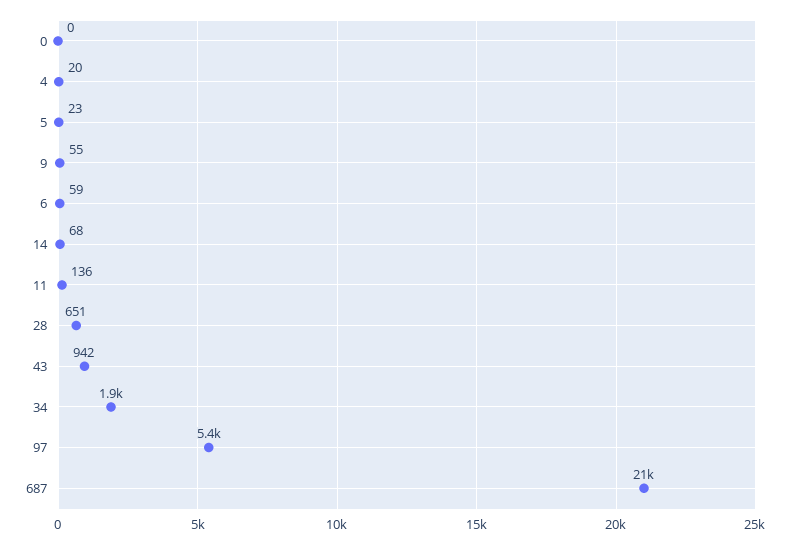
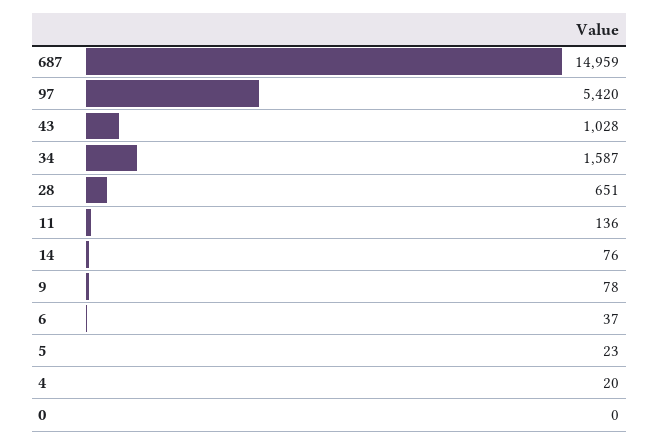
  {
    "0": 0,
    "4": 20,
    "5": 23,
-   "9": 55,
+   "9": 78,
-   "6": 59,
+   "6": 37,
-   "14": 68,
+   "14": 76,
    "11": 136,
    "28": 651,
-   "43": 942,
+   "43": 1028,
-   "34": 1900,
+   "34": 1587,
    "97": 5420,
-   "687": 21000
+   "687": 14959
  }

